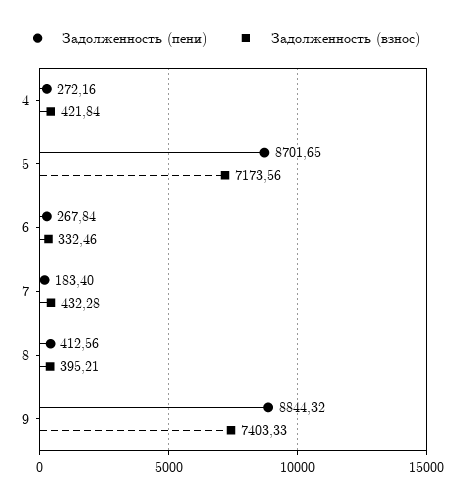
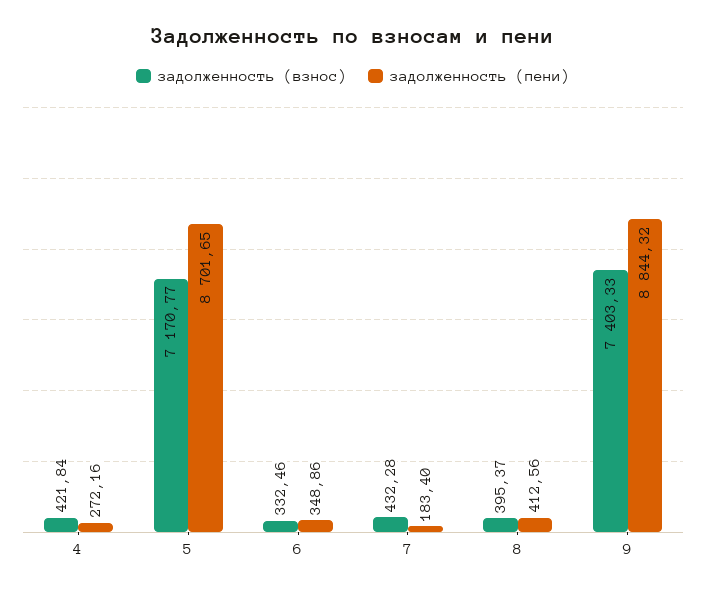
  {
    "Задолженность (пени)": {
      "4": 272.16,
      "5": 8701.65,
-     "6": 267.84,
+     "6": 348.86,
      "7": 183.4,
      "8": 412.56,
      "9": 8844.32
    },
    "Задолженность (взнос)": {
      "4": 421.84,
-     "5": 7173.56,
+     "5": 7170.77,
      "6": 332.46,
      "7": 432.28,
-     "8": 395.21,
+     "8": 395.37,
      "9": 7403.33
    }
  }

